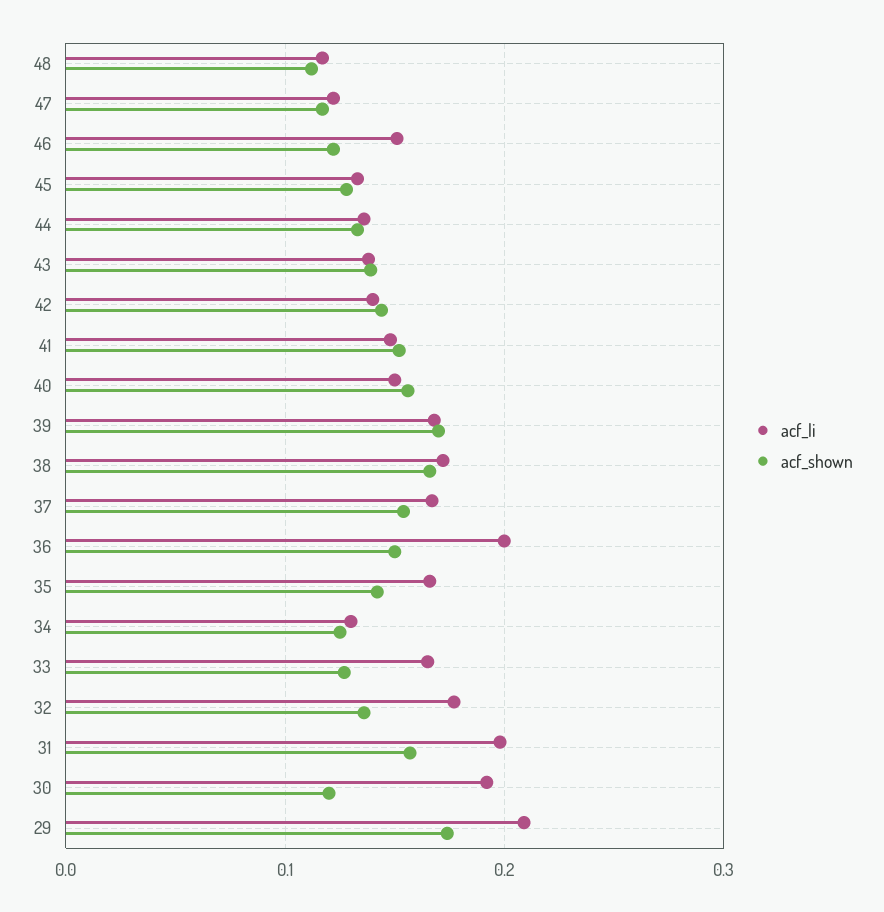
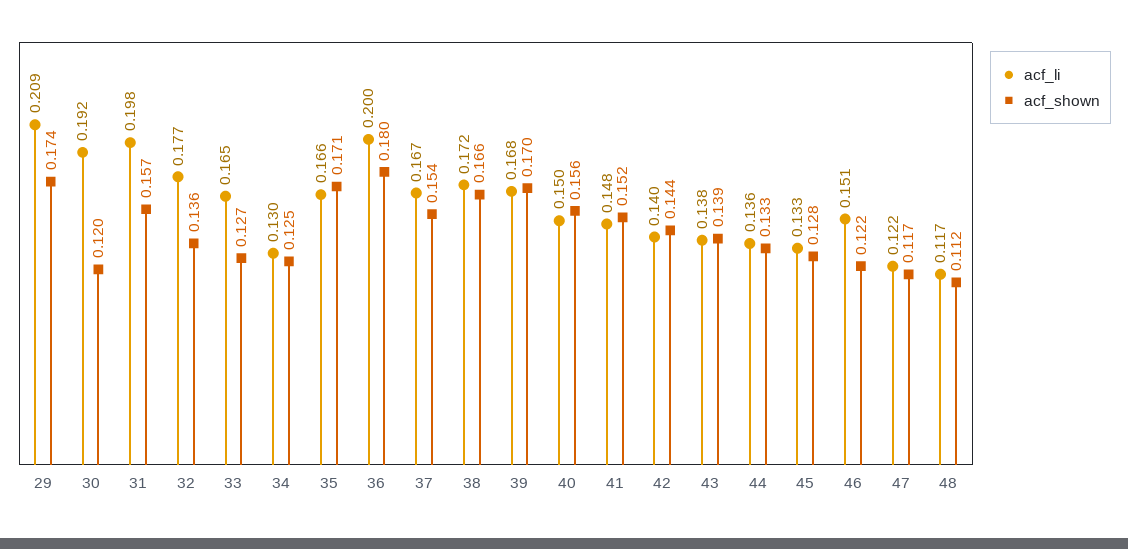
  {
    "acf_li": {
      "48": 0.117,
      "47": 0.122,
      "46": 0.151,
      "45": 0.133,
      "44": 0.136,
      "43": 0.138,
      "42": 0.14,
      "41": 0.148,
      "40": 0.15,
      "39": 0.168,
      "38": 0.172,
      "37": 0.167,
      "36": 0.2,
      "35": 0.166,
      "34": 0.13,
      "33": 0.165,
      "32": 0.177,
      "31": 0.198,
      "30": 0.192,
      "29": 0.209
    },
    "acf_shown": {
      "48": 0.112,
      "47": 0.117,
      "46": 0.122,
      "45": 0.128,
      "44": 0.133,
      "43": 0.139,
      "42": 0.144,
      "41": 0.152,
      "40": 0.156,
      "39": 0.17,
      "38": 0.166,
      "37": 0.154,
-     "36": 0.15,
+     "36": 0.18,
-     "35": 0.14,
+     "35": 0.171,
      "34": 0.125,
      "33": 0.127,
      "32": 0.136,
      "31": 0.157,
      "30": 0.12,
      "29": 0.174
    }
  }

